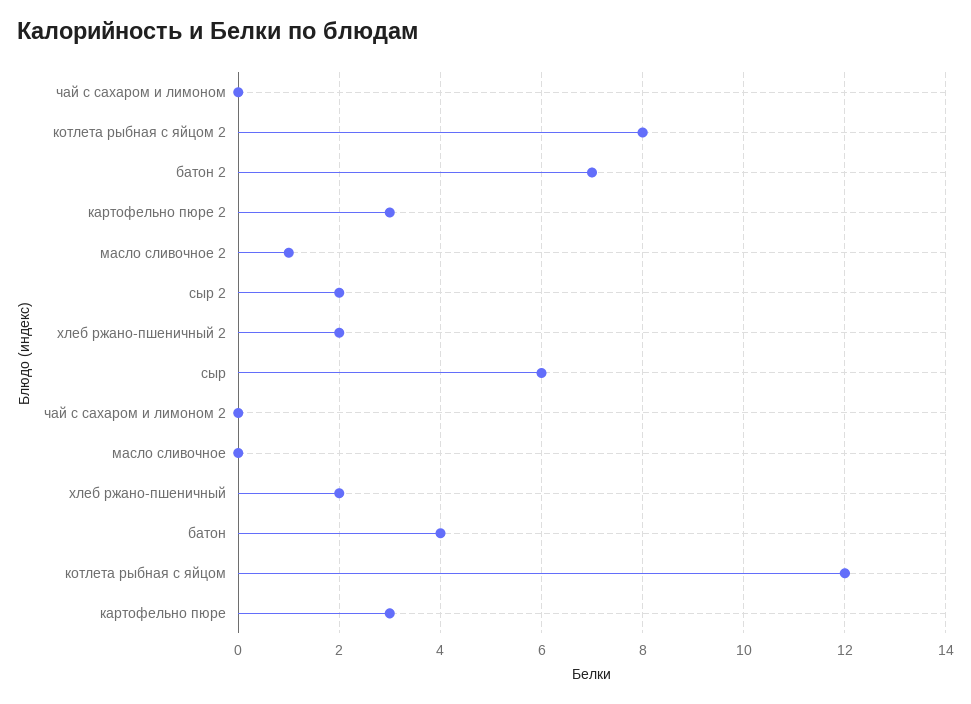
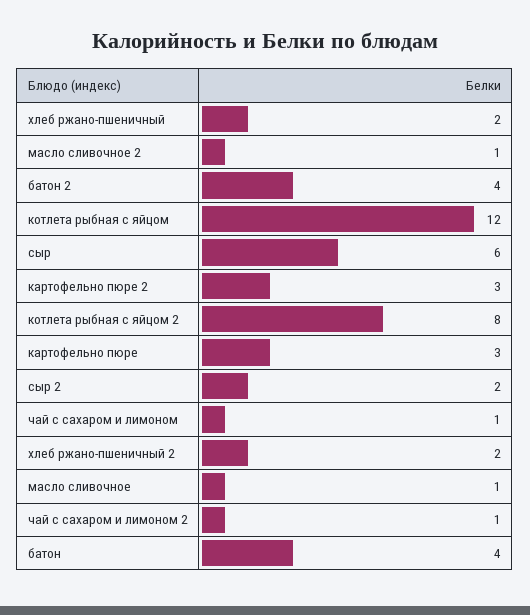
  {
-   "чай с сахаром и лимоном": 0,
+   "чай с сахаром и лимоном": 1,
    "котлета рыбная с яйцом 2": 8,
-   "батон 2": 7,
+   "батон 2": 4,
    "картофельно пюре 2": 3,
    "масло сливочное 2": 1,
    "сыр 2": 2,
    "хлеб ржано-пшеничный 2": 2,
    "сыр": 6,
-   "чай с сахаром и лимоном 2": 0,
+   "чай с сахаром и лимоном 2": 1,
-   "масло сливочное": 0,
+   "масло сливочное": 1,
    "хлеб ржано-пшеничный": 2,
    "батон": 4,
    "котлета рыбная с яйцом": 12,
    "картофельно пюре": 3
  }

